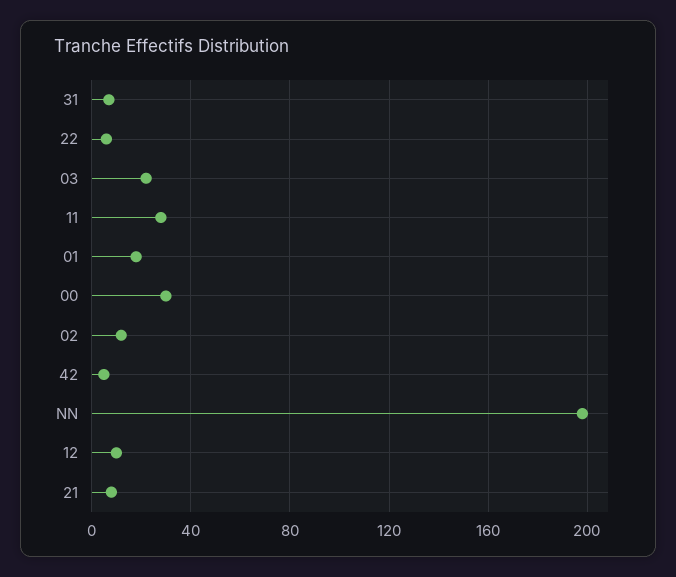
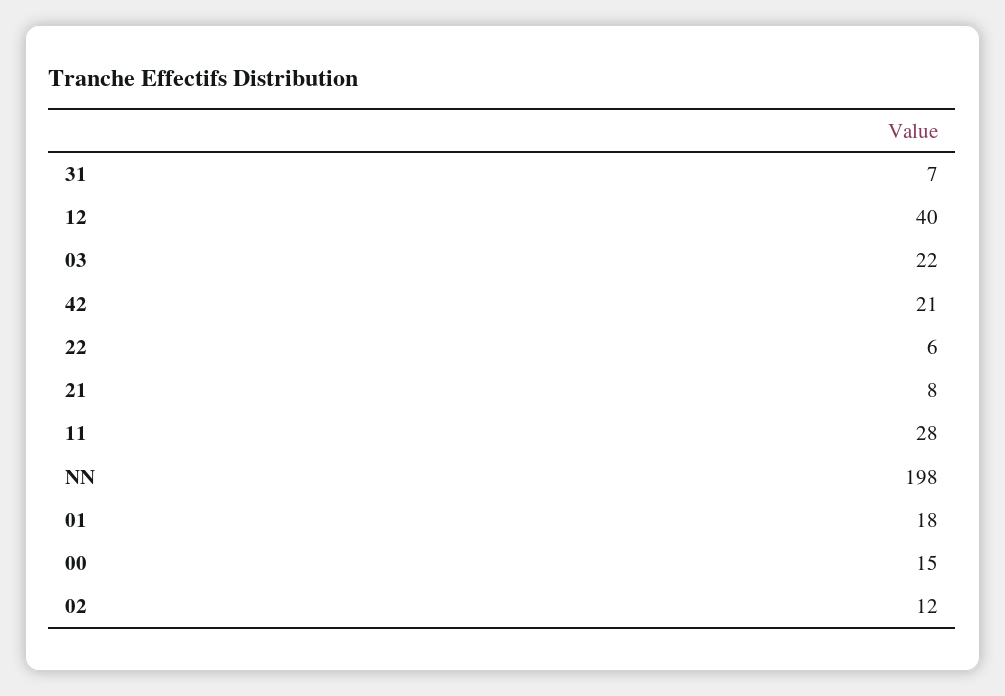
  {
    "31": 7,
    "22": 6,
    "03": 22,
    "11": 28,
    "01": 18,
-   "00": 30,
+   "00": 15,
    "02": 12,
-   "42": 5,
+   "42": 21,
    "NN": 198,
-   "12": 10,
+   "12": 40,
    "21": 8
  }

